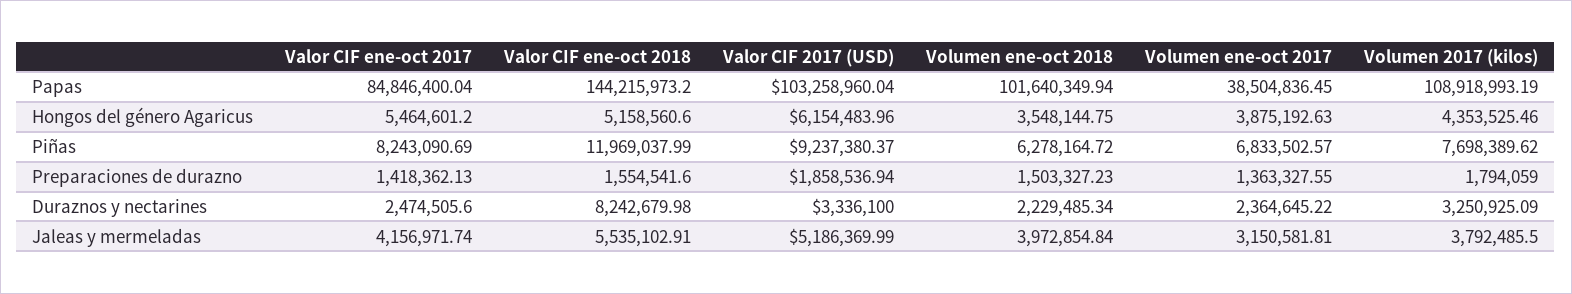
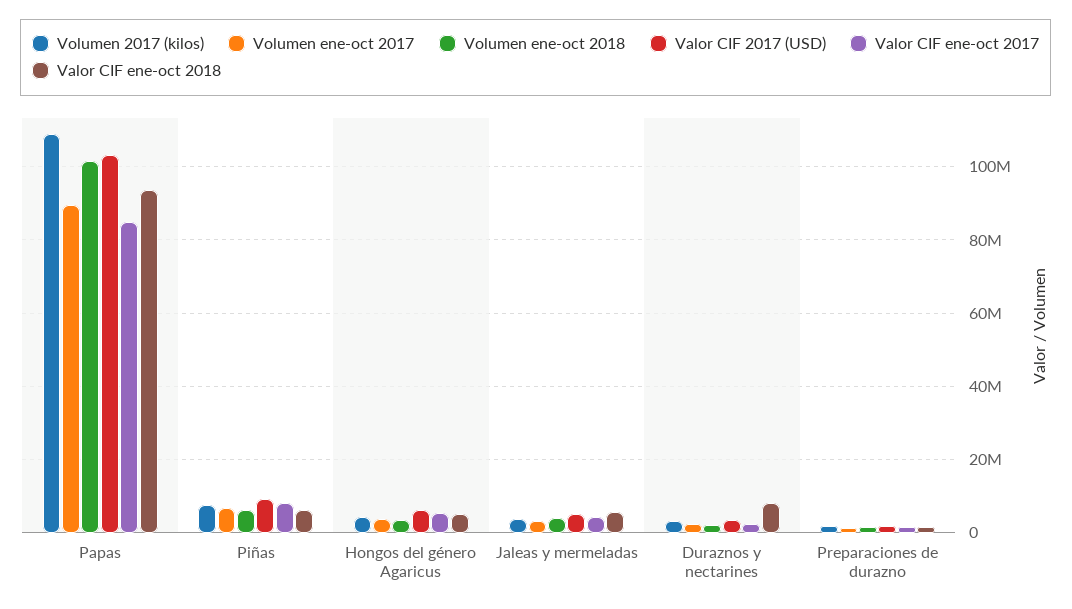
  {
    "Valor CIF ene-oct 2017": {
      "Papas": 84846400.04,
      "Hongos del género Agaricus": 5464601.2,
      "Piñas": 8243090.69,
      "Preparaciones de durazno": 1418362.13,
      "Duraznos y nectarines": 2474505.6,
      "Jaleas y mermeladas": 4156971.74
    },
    "Valor CIF ene-oct 2018": {
-     "Papas": 144215973.2,
+     "Papas": 94000000,
      "Hongos del género Agaricus": 5158560.6,
-     "Piñas": 11969037.99,
+     "Piñas": 6000000,
      "Preparaciones de durazno": 1554541.6,
      "Duraznos y nectarines": 8242679.98,
      "Jaleas y mermeladas": 5535102.91
    },
    "Valor CIF 2017 (USD)": {
      "Papas": 103258960.04,
      "Hongos del género Agaricus": 6154483.96,
      "Piñas": 9237380.37,
      "Preparaciones de durazno": 1858536.94,
      "Duraznos y nectarines": 3336100,
      "Jaleas y mermeladas": 5186369.99
    },
    "Volumen ene-oct 2018": {
      "Papas": 101640349.94,
      "Hongos del género Agaricus": 3548144.75,
      "Piñas": 6278164.72,
      "Preparaciones de durazno": 1503327.23,
      "Duraznos y nectarines": 2229485.34,
      "Jaleas y mermeladas": 3972854.84
    },
    "Volumen ene-oct 2017": {
-     "Papas": 38504836.45,
+     "Papas": 90000000,
      "Hongos del género Agaricus": 3875192.63,
      "Piñas": 6833502.57,
      "Preparaciones de durazno": 1363327.55,
      "Duraznos y nectarines": 2364645.22,
      "Jaleas y mermeladas": 3150581.81
    },
    "Volumen 2017 (kilos)": {
      "Papas": 108918993.19,
      "Hongos del género Agaricus": 4353525.46,
      "Piñas": 7698389.62,
      "Preparaciones de durazno": 1794059,
      "Duraznos y nectarines": 3250925.09,
      "Jaleas y mermeladas": 3792485.5
    }
  }

